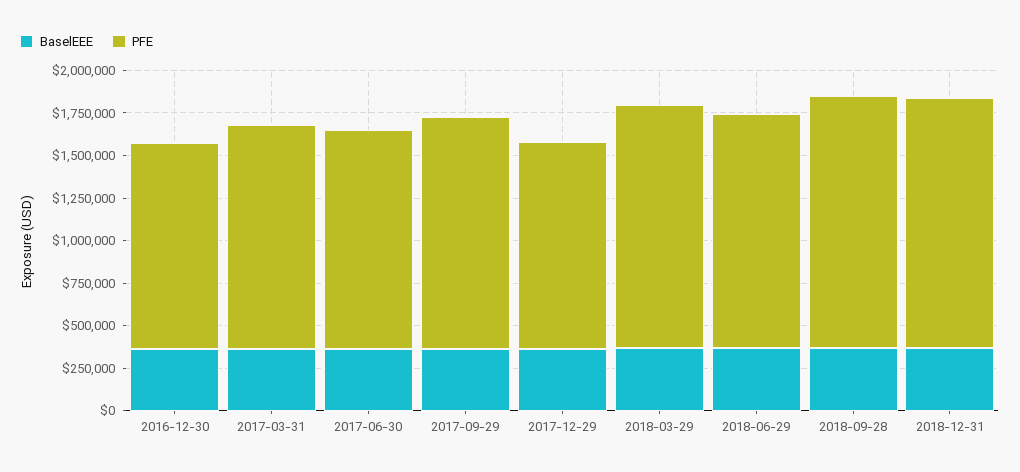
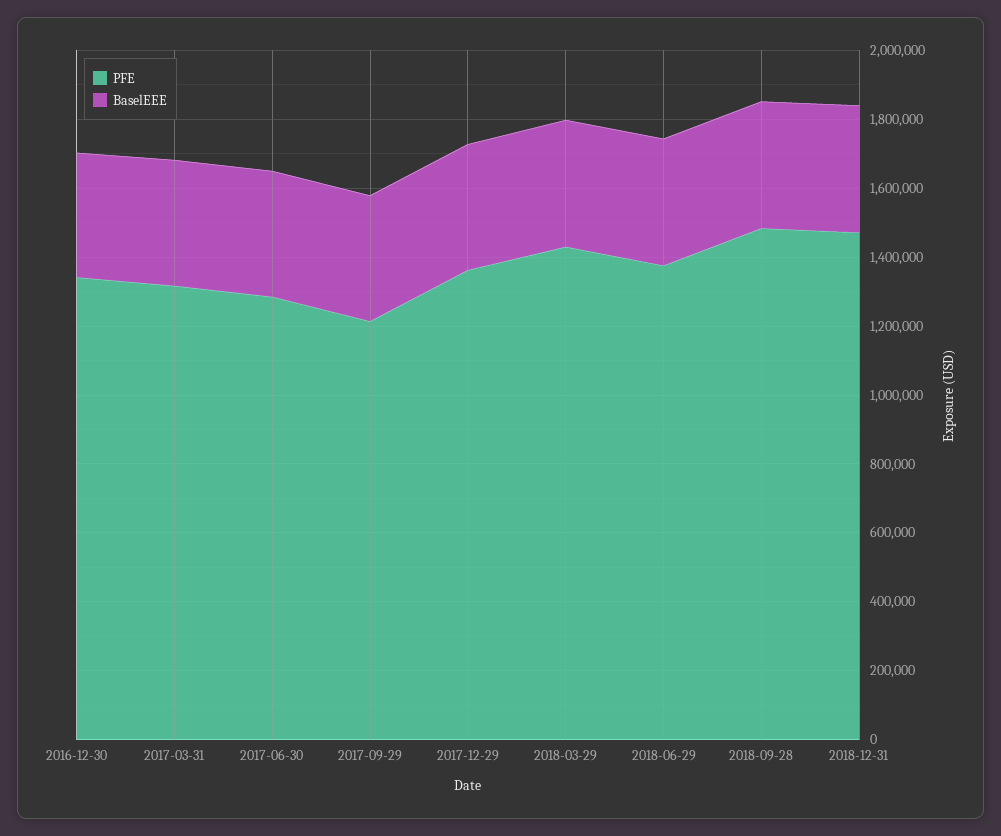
  {
    "BaselEEE": {
      "2016-12-30": 350000,
      "2017-03-31": 350000,
      "2017-06-30": 350000,
      "2017-09-29": 350000,
      "2017-12-29": 350000,
      "2018-03-29": 350000,
      "2018-06-29": 350000,
      "2018-09-28": 350000,
      "2018-12-31": 350000
    },
    "PFE": {
-     "2016-12-30": 1200000,
+     "2016-12-30": 1350000,
      "2017-03-31": 1300000,
      "2017-06-30": 1300000,
-     "2017-09-29": 1350000,
+     "2017-09-29": 1200000,
-     "2017-12-29": 1200000,
+     "2017-12-29": 1350000,
      "2018-03-29": 1450000,
      "2018-06-29": 1400000,
      "2018-09-28": 1500000,
      "2018-12-31": 1450000
    }
  }

